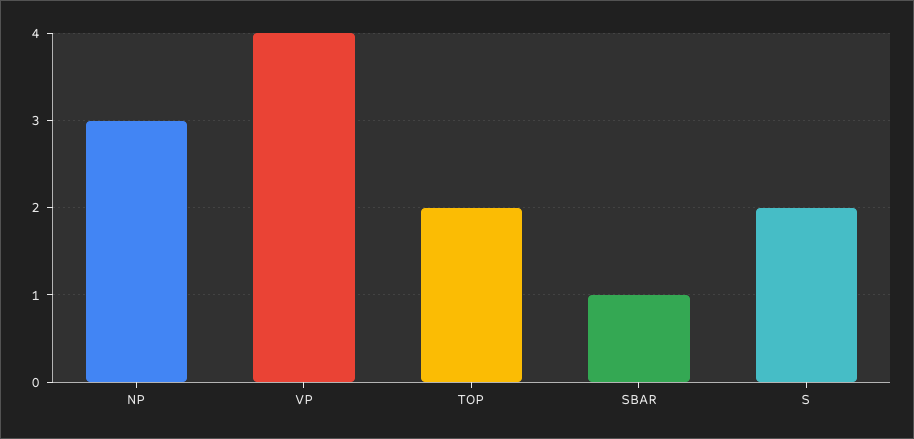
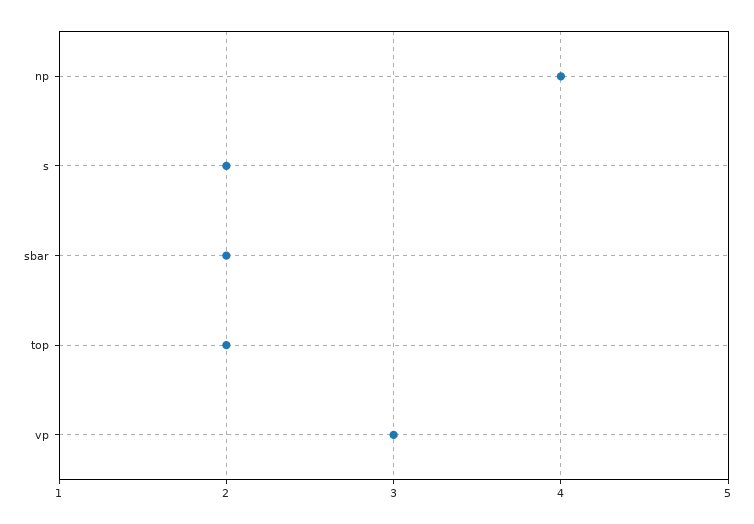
  {
-   "NP": 3,
+   "NP": 4,
-   "VP": 4,
+   "VP": 3,
    "TOP": 2,
-   "SBAR": 1,
+   "SBAR": 2,
    "S": 2
  }

